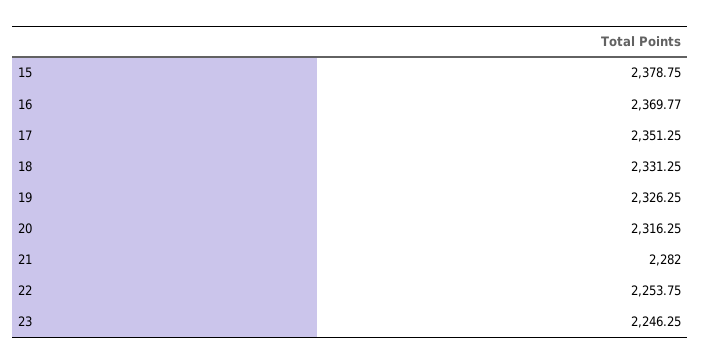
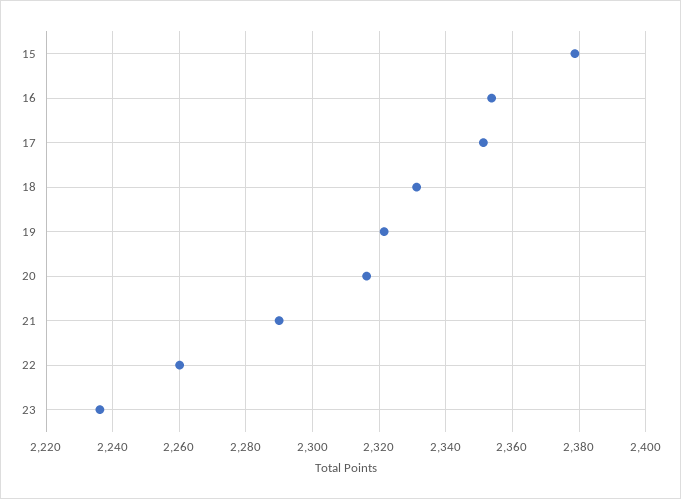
  {
    "15": 2378.75,
-   "16": 2369.77,
+   "16": 2354,
    "17": 2351.25,
    "18": 2331.25,
-   "19": 2326.25,
+   "19": 2322,
    "20": 2316.25,
-   "21": 2282,
+   "21": 2290,
-   "22": 2253.75,
+   "22": 2260,
-   "23": 2246.25
+   "23": 2236
  }

